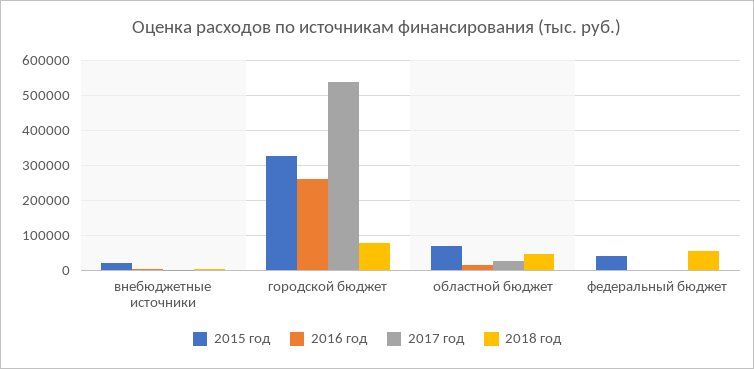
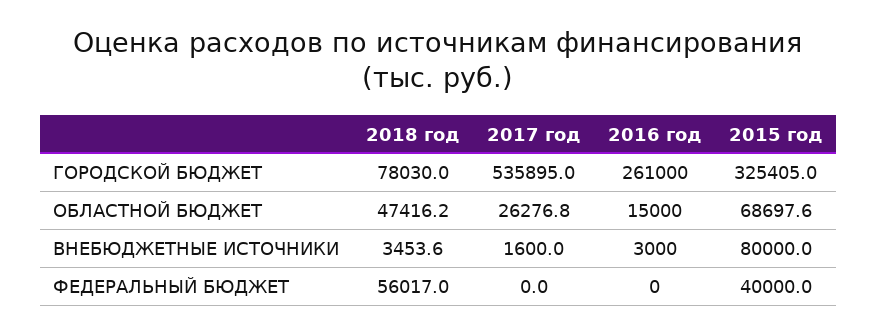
  {
    "2015 год": {
-     "внебюджетные источники": 20000,
+     "внебюджетные источники": 80000,
      "городской бюджет": 325405,
      "областной бюджет": 68697.6,
      "федеральный бюджет": 40000
    },
    "2016 год": {
      "внебюджетные источники": 3000,
      "городской бюджет": 261000,
      "областной бюджет": 15000,
      "федеральный бюджет": 0
    },
    "2017 год": {
      "внебюджетные источники": 1600,
      "городской бюджет": 535895,
      "областной бюджет": 26276.8,
      "федеральный бюджет": 0
    },
    "2018 год": {
      "внебюджетные источники": 3453.6,
      "городской бюджет": 78030,
      "областной бюджет": 47416.2,
      "федеральный бюджет": 56017
    }
  }

